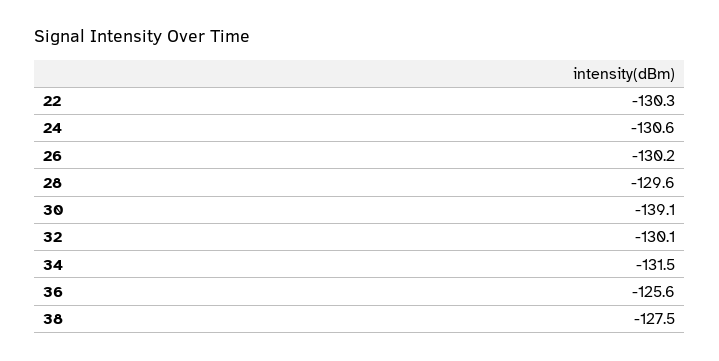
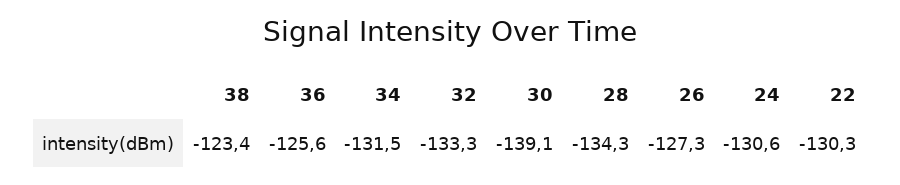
  {
    "22": -130.3,
    "24": -130.6,
-   "26": -130.2,
+   "26": -127.3,
-   "28": -129.6,
+   "28": -134.3,
    "30": -139.1,
-   "32": -130.1,
+   "32": -133.3,
    "34": -131.5,
    "36": -125.6,
-   "38": -127.5
+   "38": -123.4
  }

